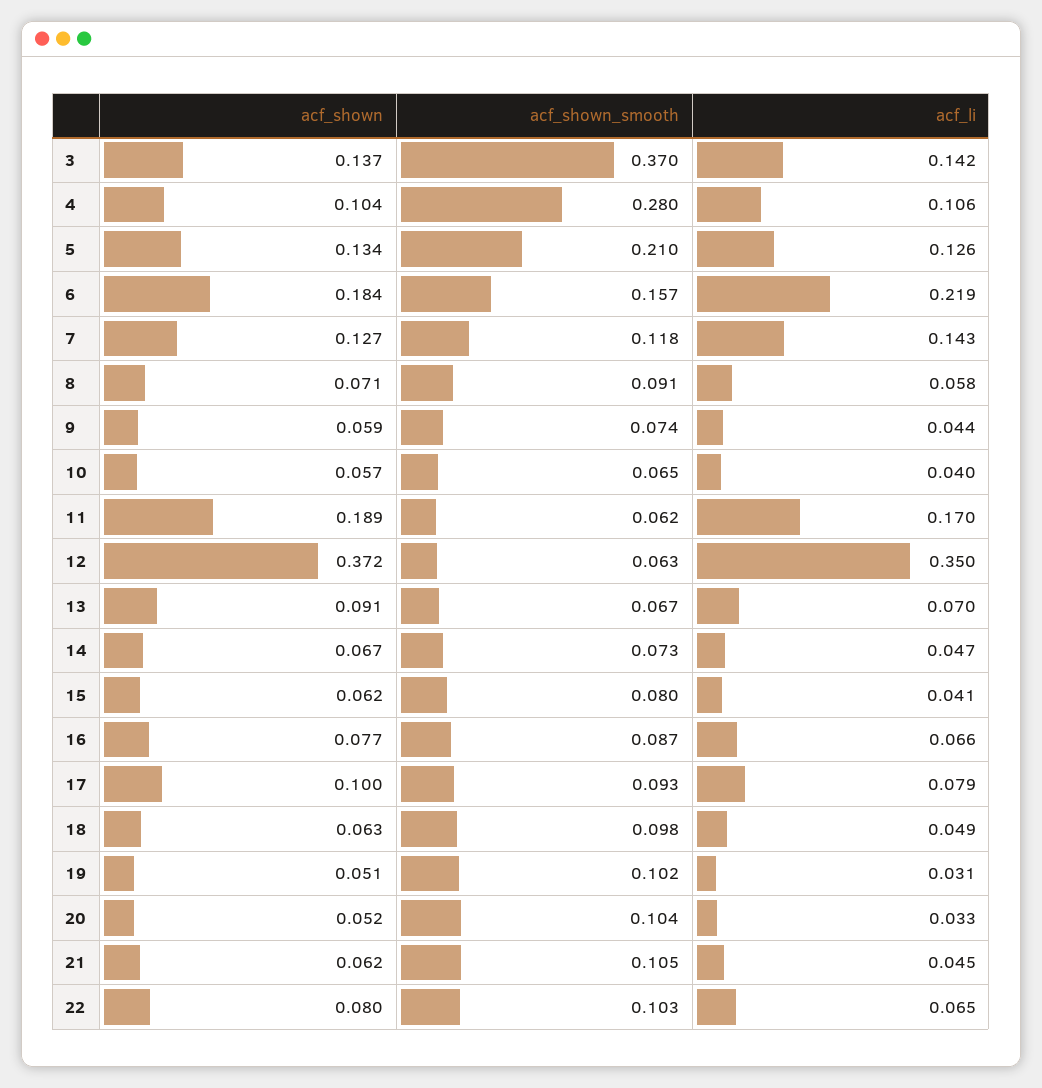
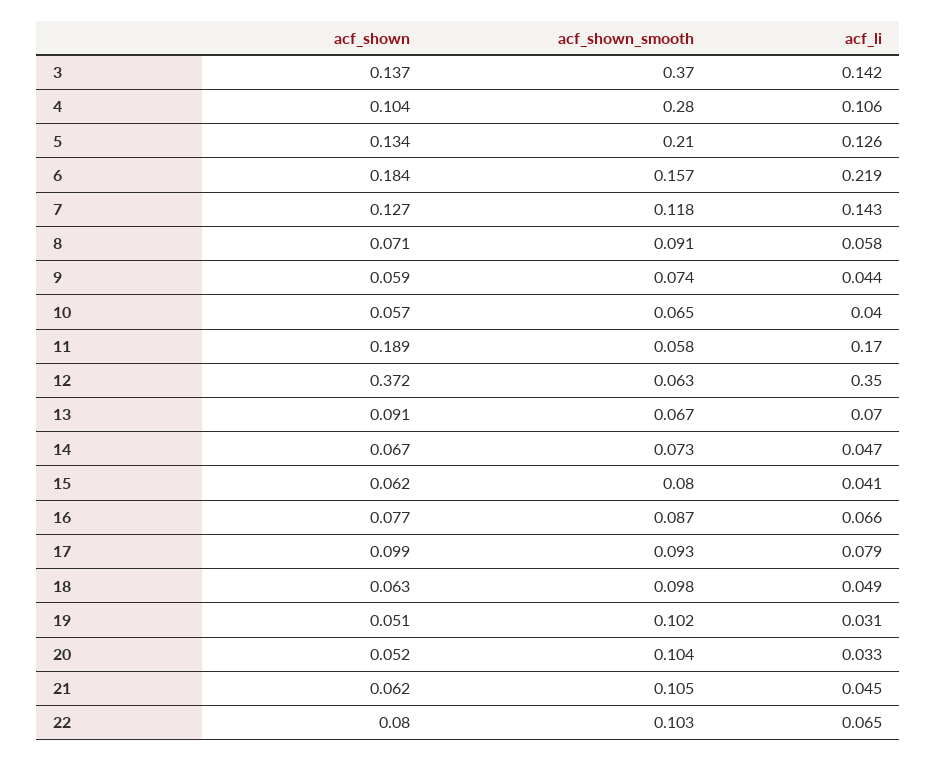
  {
    "acf_shown": {
      "3": 0.137,
      "4": 0.104,
      "5": 0.134,
      "6": 0.184,
      "7": 0.127,
      "8": 0.071,
      "9": 0.059,
      "10": 0.057,
      "11": 0.189,
      "12": 0.372,
      "13": 0.091,
      "14": 0.067,
      "15": 0.062,
      "16": 0.077,
-     "17": 0.1,
+     "17": 0.099,
      "18": 0.063,
      "19": 0.051,
      "20": 0.052,
      "21": 0.062,
      "22": 0.08
    },
    "acf_shown_smooth": {
      "3": 0.37,
      "4": 0.28,
      "5": 0.21,
      "6": 0.157,
      "7": 0.118,
      "8": 0.091,
      "9": 0.074,
      "10": 0.065,
-     "11": 0.062,
+     "11": 0.058,
      "12": 0.063,
      "13": 0.067,
      "14": 0.073,
      "15": 0.08,
      "16": 0.087,
      "17": 0.093,
      "18": 0.098,
      "19": 0.102,
      "20": 0.104,
      "21": 0.105,
      "22": 0.103
    },
    "acf_li": {
      "3": 0.142,
      "4": 0.106,
      "5": 0.126,
      "6": 0.219,
      "7": 0.143,
      "8": 0.058,
      "9": 0.044,
      "10": 0.04,
      "11": 0.17,
      "12": 0.35,
      "13": 0.07,
      "14": 0.047,
      "15": 0.041,
      "16": 0.066,
      "17": 0.079,
      "18": 0.049,
      "19": 0.031,
      "20": 0.033,
      "21": 0.045,
      "22": 0.065
    }
  }

